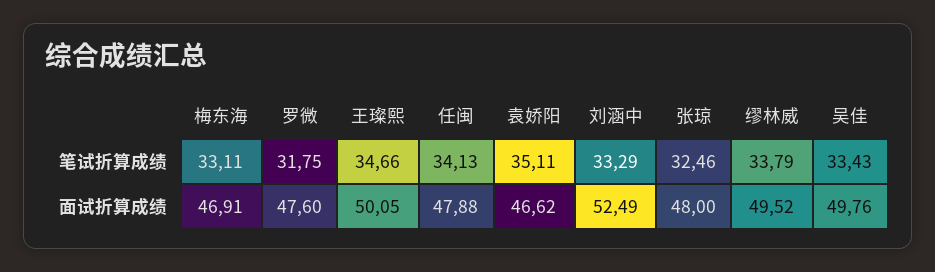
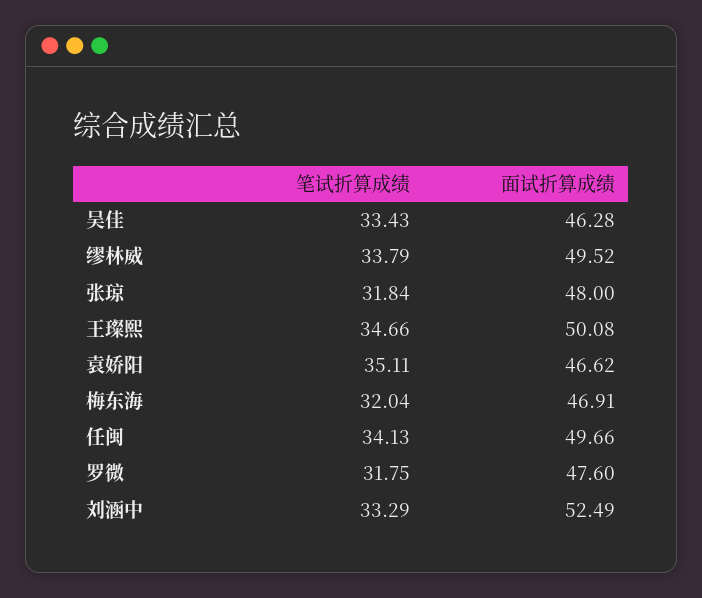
  {
    "梅东海": {
-     "笔试折算成绩": 33.11,
+     "笔试折算成绩": 32.04,
      "面试折算成绩": 46.91
    },
    "罗微": {
      "笔试折算成绩": 31.75,
      "面试折算成绩": 47.6
    },
    "王璨熙": {
      "笔试折算成绩": 34.66,
-     "面试折算成绩": 50.05
+     "面试折算成绩": 50.08
    },
    "任闽": {
      "笔试折算成绩": 34.13,
-     "面试折算成绩": 47.88
+     "面试折算成绩": 49.66
    },
    "袁娇阳": {
      "笔试折算成绩": 35.11,
      "面试折算成绩": 46.62
    },
    "刘涵中": {
      "笔试折算成绩": 33.29,
      "面试折算成绩": 52.49
    },
    "张琼": {
-     "笔试折算成绩": 32.46,
+     "笔试折算成绩": 31.84,
      "面试折算成绩": 48
    },
    "缪林威": {
      "笔试折算成绩": 33.79,
      "面试折算成绩": 49.52
    },
    "吴佳": {
      "笔试折算成绩": 33.43,
-     "面试折算成绩": 49.76
+     "面试折算成绩": 46.28
    }
  }

